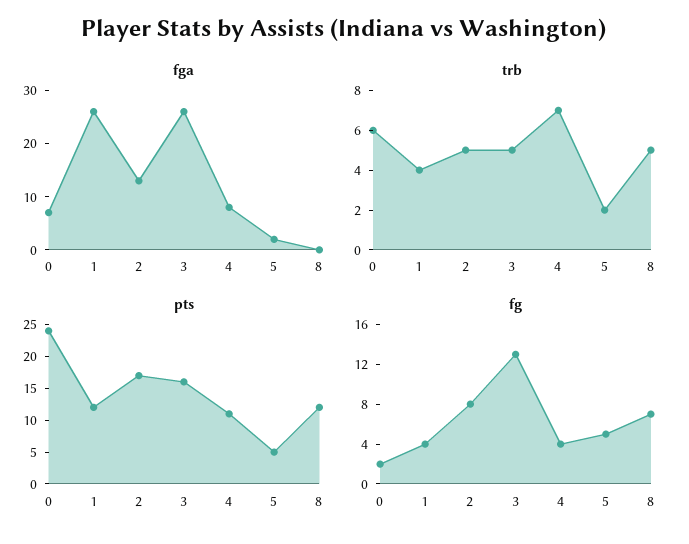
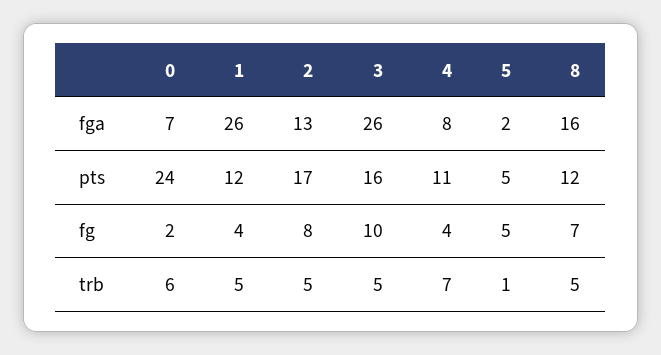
  {
    "fga": {
      "0": 7,
      "1": 26,
      "2": 13,
      "3": 26,
      "4": 8,
      "5": 2,
-     "8": 0
+     "8": 16
    },
    "trb": {
      "0": 6,
-     "1": 4,
+     "1": 5,
      "2": 5,
      "3": 5,
      "4": 7,
-     "5": 2,
+     "5": 1,
      "8": 5
    },
    "pts": {
      "0": 24,
      "1": 12,
      "2": 17,
      "3": 16,
      "4": 11,
      "5": 5,
      "8": 12
    },
    "fg": {
      "0": 2,
      "1": 4,
      "2": 8,
-     "3": 13,
+     "3": 10,
      "4": 4,
      "5": 5,
      "8": 7
    }
  }

